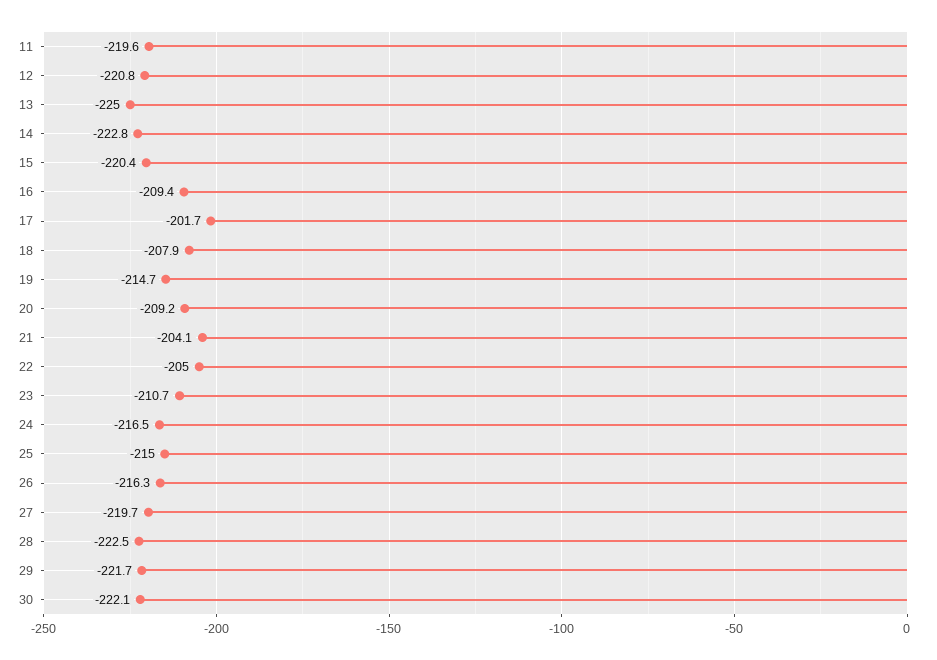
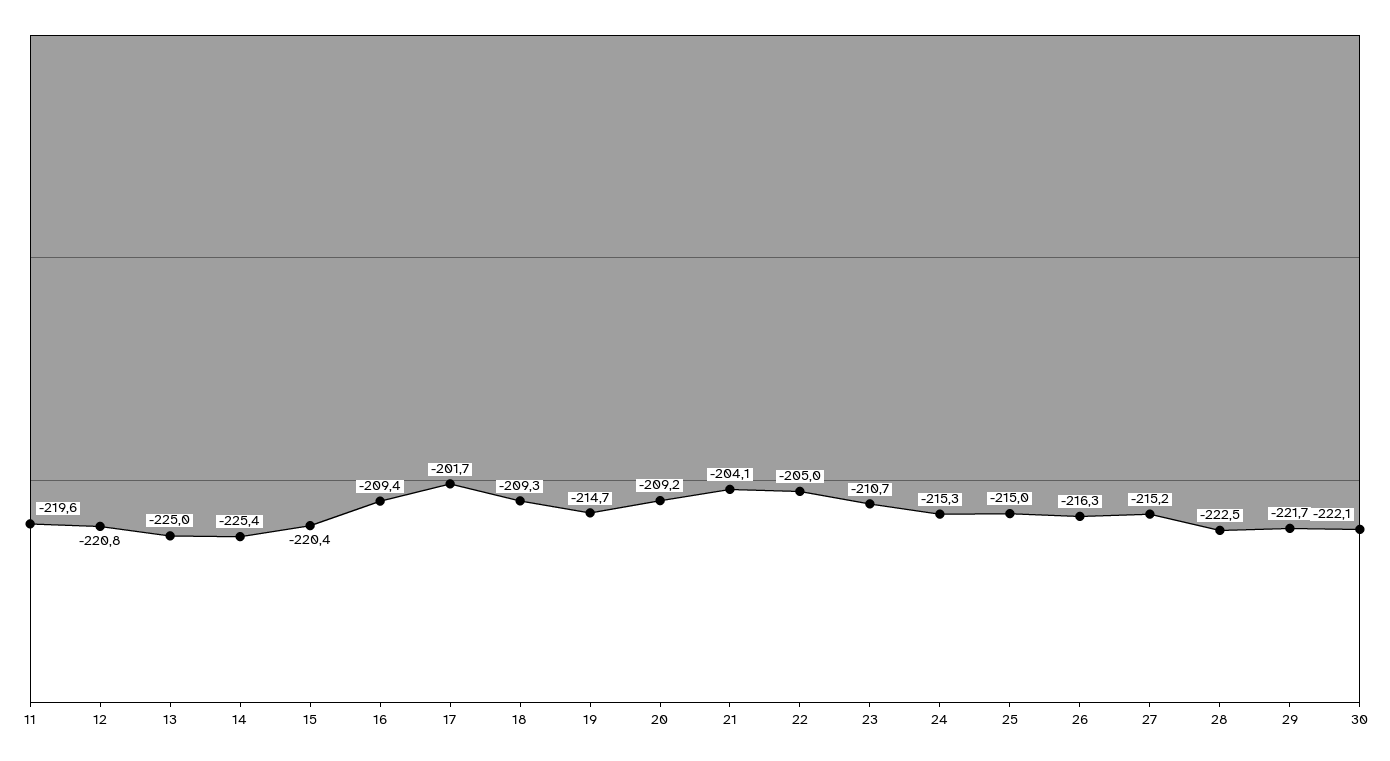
  {
    "11": -219.6,
    "12": -220.8,
    "13": -225,
-   "14": -222.8,
+   "14": -225.4,
    "15": -220.4,
    "16": -209.4,
    "17": -201.7,
-   "18": -207.9,
+   "18": -209.3,
    "19": -214.7,
    "20": -209.2,
    "21": -204.1,
    "22": -205,
    "23": -210.7,
-   "24": -216.5,
+   "24": -215.3,
    "25": -215,
    "26": -216.3,
-   "27": -219.7,
+   "27": -215.2,
    "28": -222.5,
    "29": -221.7,
    "30": -222.1
  }

